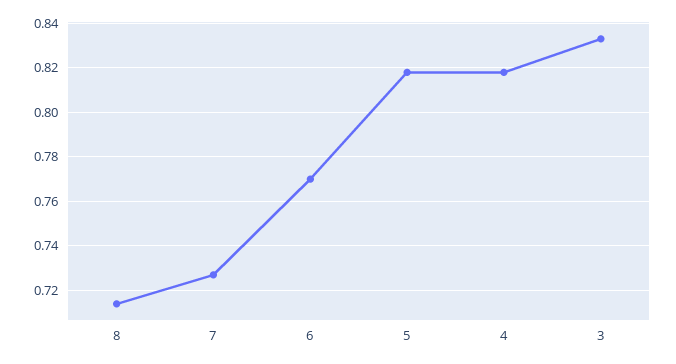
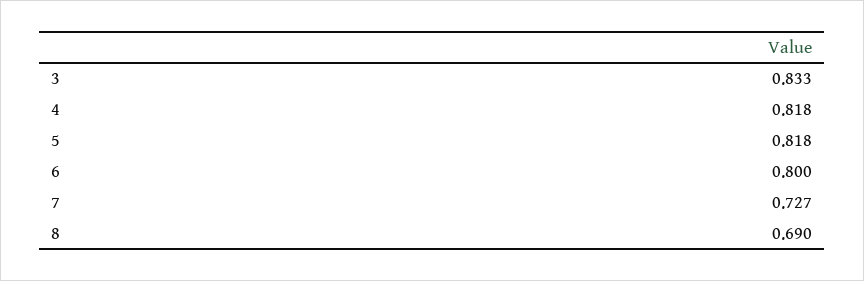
  {
-   "8": 0.715,
+   "8": 0.69,
    "7": 0.727,
-   "6": 0.77,
+   "6": 0.8,
    "5": 0.818,
    "4": 0.818,
    "3": 0.833
  }

